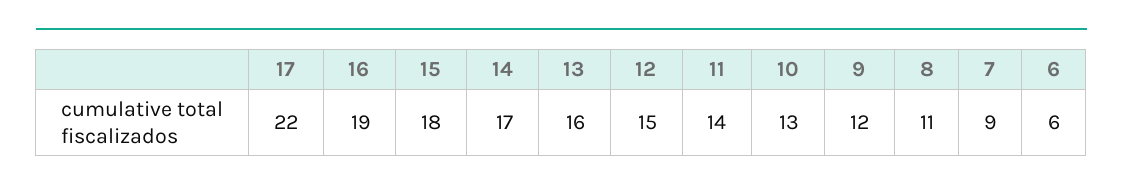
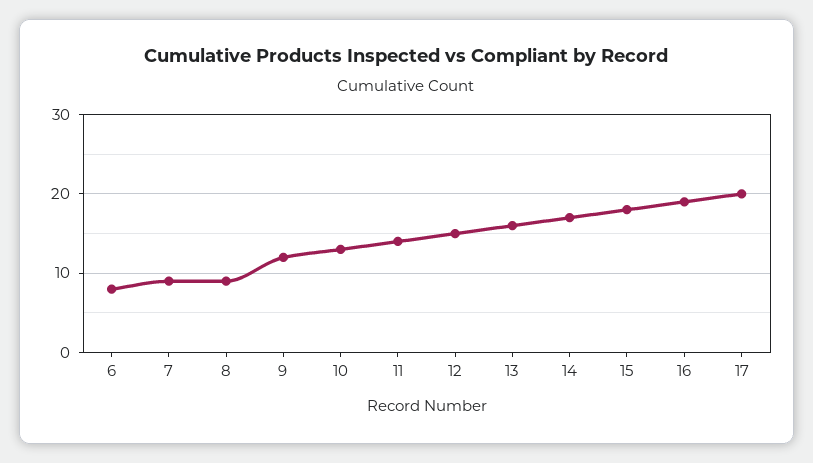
  {
-   "17": 22,
+   "17": 20,
    "16": 19,
    "15": 18,
    "14": 17,
    "13": 16,
    "12": 15,
    "11": 14,
    "10": 13,
    "9": 12,
-   "8": 11,
+   "8": 9,
    "7": 9,
-   "6": 6
+   "6": 8
  }

